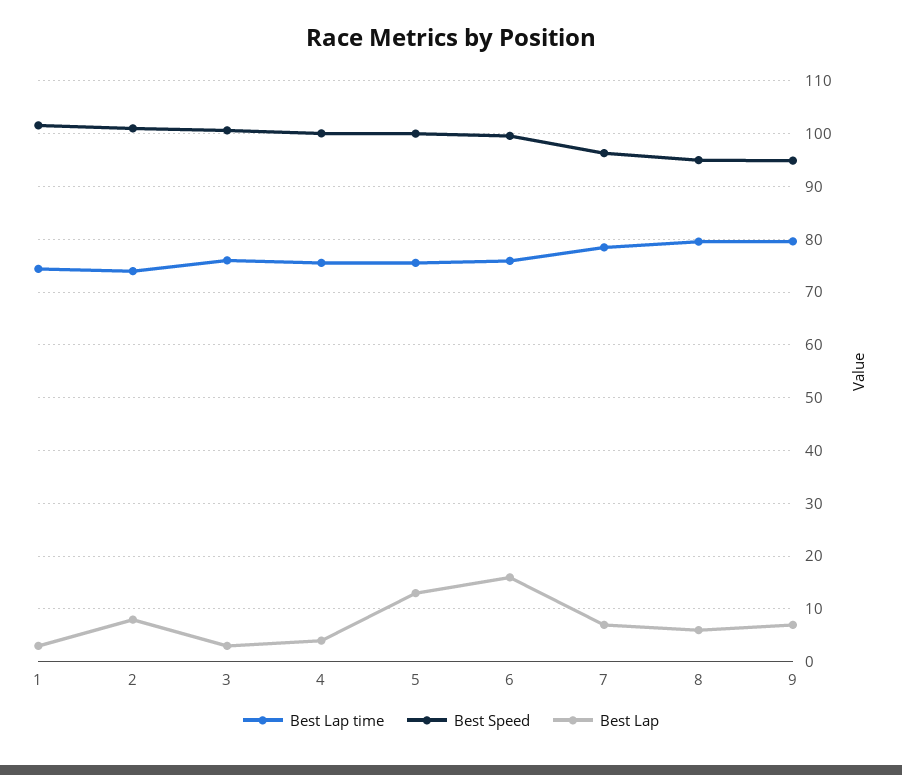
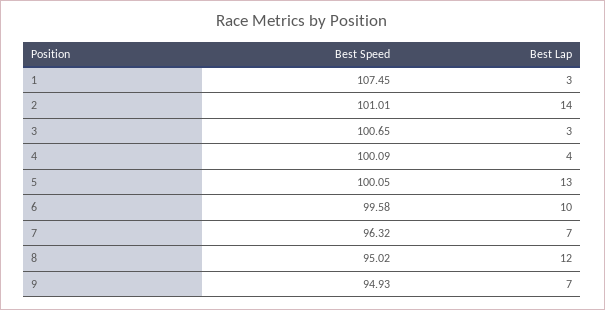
  {
-   "Best Lap time": {
-     "1": 74,
-     "2": 74,
-     "3": 76,
-     "4": 76,
-     "5": 76,
-     "6": 76,
-     "7": 78,
-     "8": 80,
-     "9": 80
-   },
    "Best Speed": {
-     "1": 102,
+     "1": 107.45,
      "2": 101.01,
      "3": 100.65,
      "4": 100.09,
      "5": 100.05,
      "6": 99.58,
      "7": 96.32,
      "8": 95.02,
      "9": 94.93
    },
    "Best Lap": {
      "1": 3,
-     "2": 8,
+     "2": 14,
      "3": 3,
      "4": 4,
      "5": 13,
-     "6": 16,
+     "6": 10,
      "7": 7,
-     "8": 6,
+     "8": 12,
      "9": 7
    }
  }

